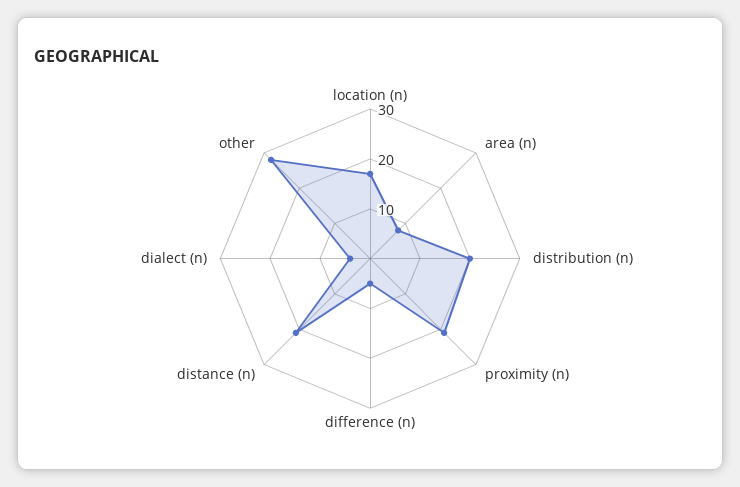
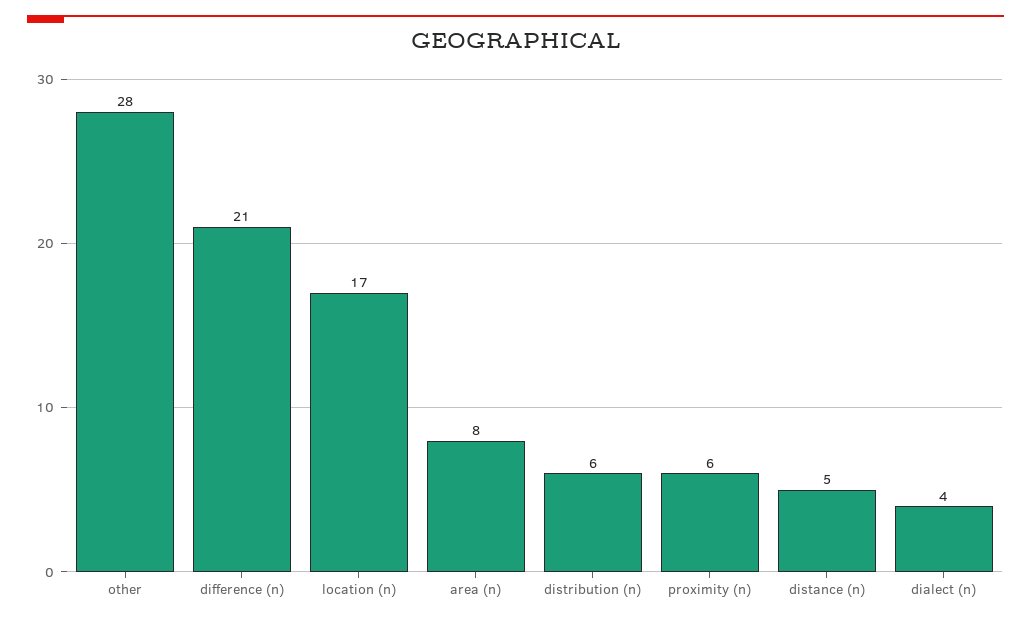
  {
    "location (n)": 17,
    "area (n)": 8,
-   "distribution (n)": 20,
+   "distribution (n)": 6,
-   "proximity (n)": 20,
+   "proximity (n)": 6,
-   "difference (n)": 5,
+   "difference (n)": 21,
-   "distance (n)": 20,
+   "distance (n)": 5,
    "dialect (n)": 4,
    "other": 28
  }

